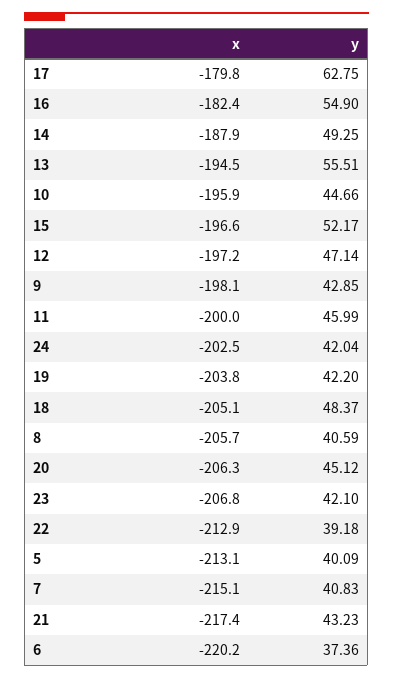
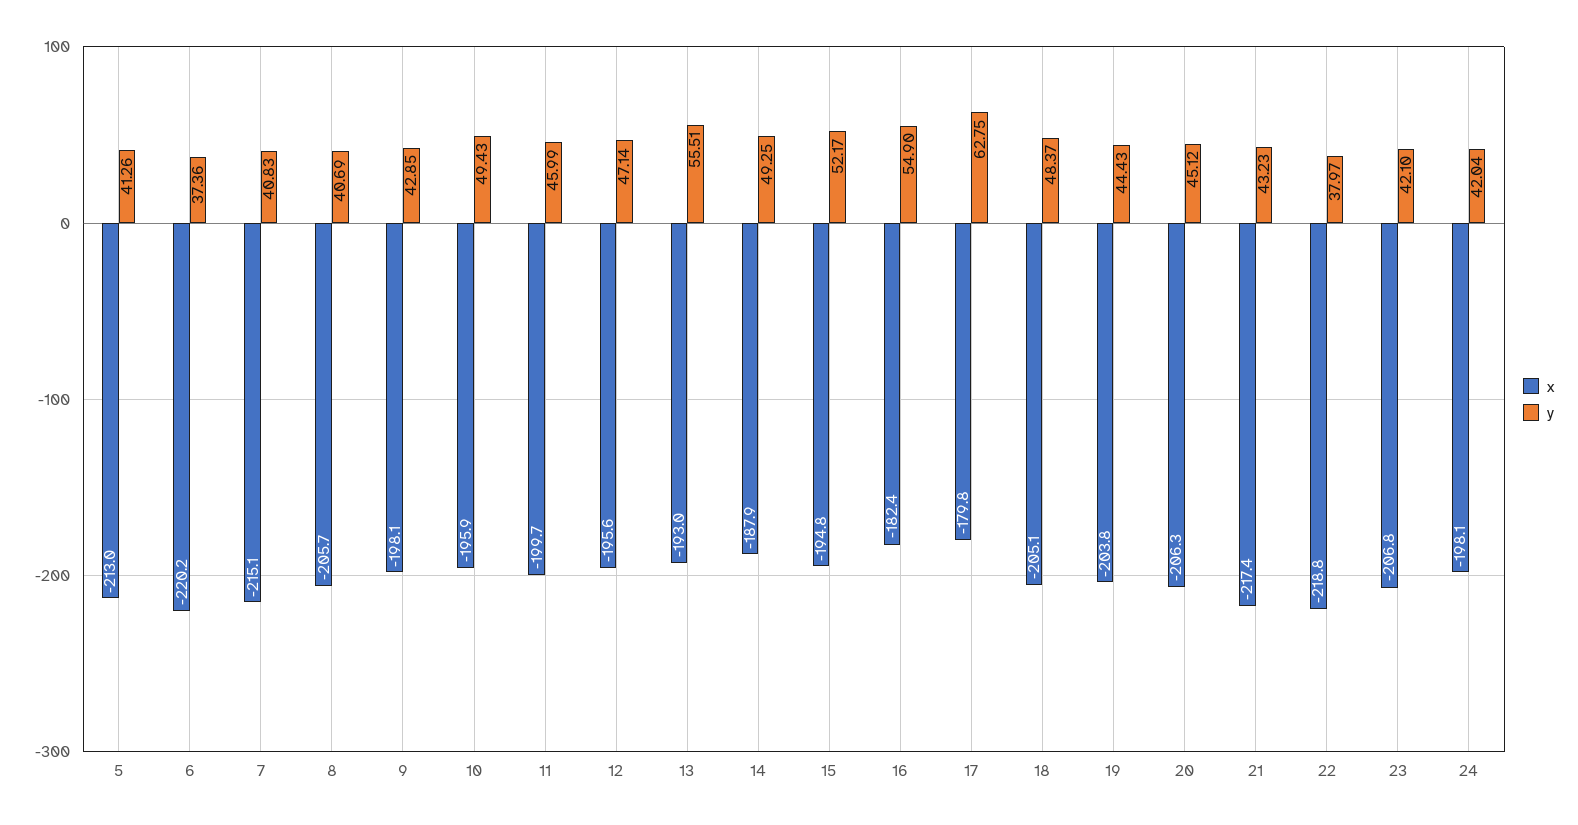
  {
    "x": {
      "17": -179.8,
      "16": -182.4,
      "14": -187.9,
-     "13": -194.5,
+     "13": -193,
      "10": -195.9,
-     "15": -196.6,
+     "15": -194.8,
-     "12": -197.2,
+     "12": -195.6,
      "9": -198.1,
-     "11": -200,
+     "11": -199.7,
-     "24": -202.5,
+     "24": -198.1,
      "19": -203.8,
      "18": -205.1,
      "8": -205.7,
      "20": -206.3,
      "23": -206.8,
-     "22": -212.9,
+     "22": -218.8,
-     "5": -213.1,
+     "5": -213,
      "7": -215.1,
      "21": -217.4,
      "6": -220.2
    },
    "y": {
      "17": 62.75,
      "16": 54.9,
      "14": 49.25,
      "13": 55.51,
-     "10": 44.66,
+     "10": 49.43,
      "15": 52.17,
      "12": 47.14,
      "9": 42.85,
      "11": 45.99,
      "24": 42.04,
-     "19": 42.2,
+     "19": 44.43,
      "18": 48.37,
-     "8": 40.59,
+     "8": 40.69,
      "20": 45.12,
      "23": 42.1,
-     "22": 39.18,
+     "22": 37.97,
-     "5": 40.09,
+     "5": 41.26,
      "7": 40.83,
      "21": 43.23,
      "6": 37.36
    }
  }

